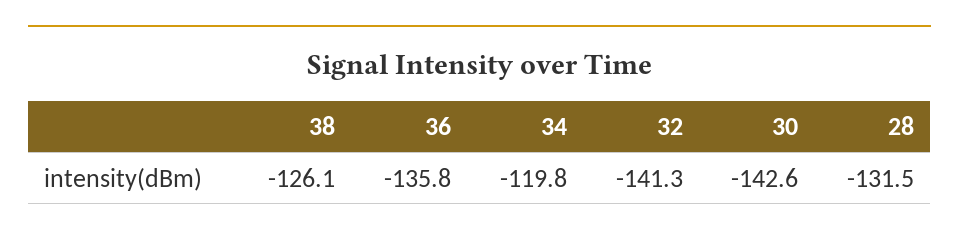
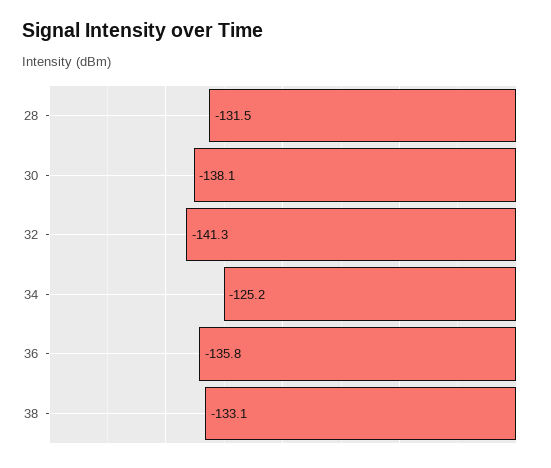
  {
-   "38": -126.1,
+   "38": -133.1,
    "36": -135.8,
-   "34": -119.8,
+   "34": -125.2,
    "32": -141.3,
-   "30": -142.6,
+   "30": -138.1,
    "28": -131.5
  }

